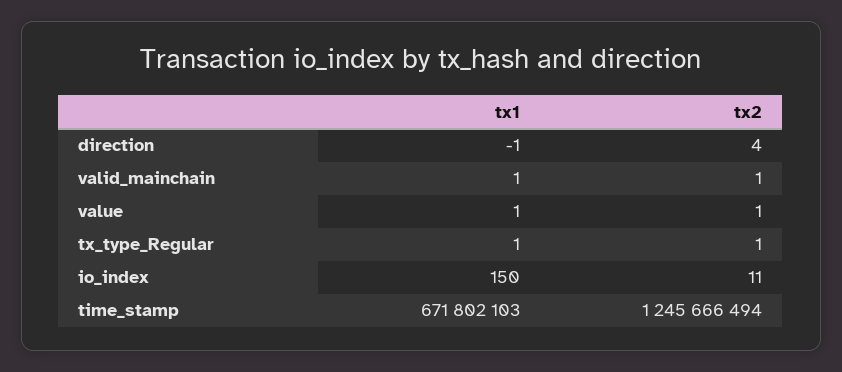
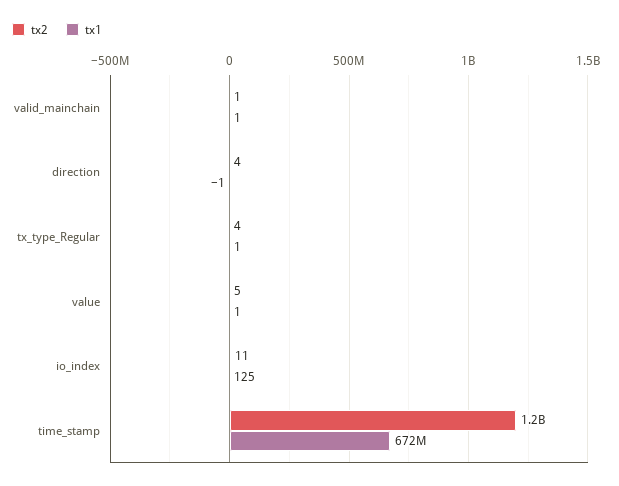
  {
    "tx1": {
      "direction": -1,
      "valid_mainchain": 1,
      "value": 1,
      "tx_type_Regular": 1,
-     "io_index": 150,
+     "io_index": 125,
      "time_stamp": 671802103
    },
    "tx2": {
      "direction": 4,
      "valid_mainchain": 1,
-     "value": 1,
+     "value": 5,
-     "tx_type_Regular": 1,
+     "tx_type_Regular": 4,
      "io_index": 11,
      "time_stamp": 1245666494
    }
  }

